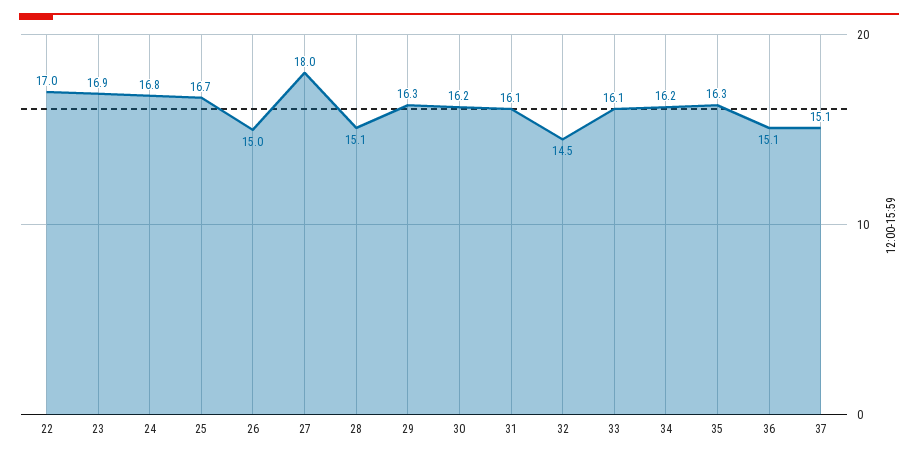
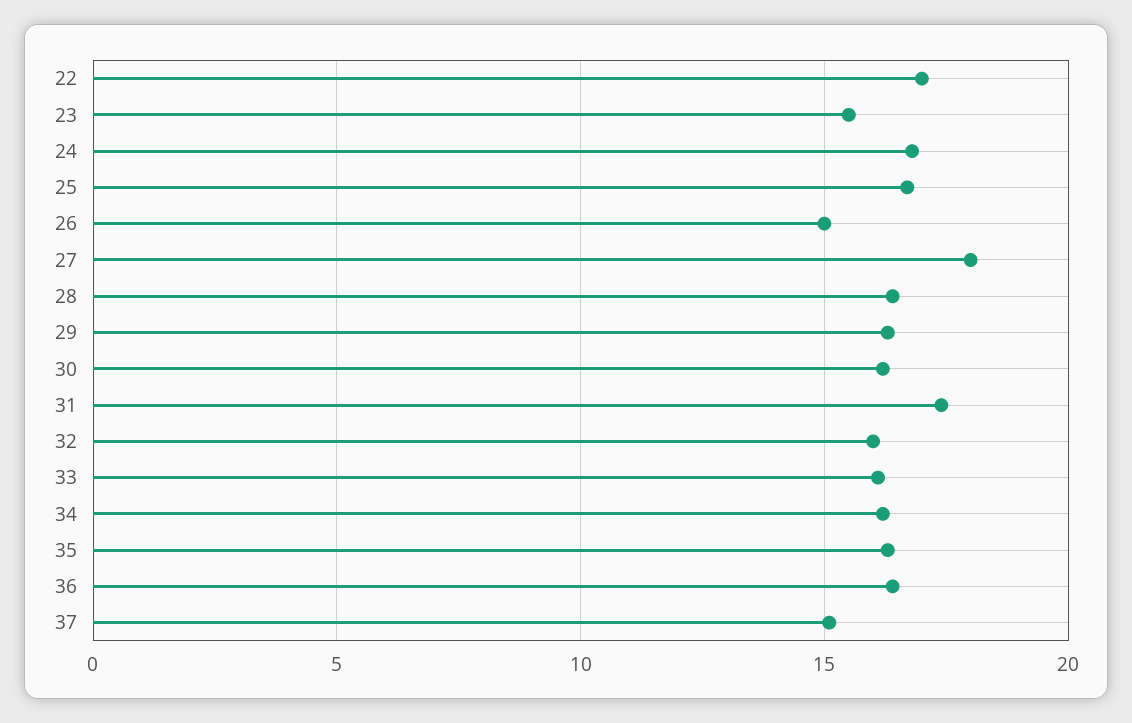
  {
    "22": 17,
-   "23": 16.9,
+   "23": 15.5,
    "24": 16.8,
    "25": 16.7,
    "26": 15,
    "27": 18,
-   "28": 15.1,
+   "28": 16.5,
    "29": 16.3,
    "30": 16.2,
-   "31": 16.1,
+   "31": 17.5,
-   "32": 14.5,
+   "32": 16,
    "33": 16.1,
    "34": 16.2,
    "35": 16.3,
-   "36": 15.1,
+   "36": 16.5,
    "37": 15.1
  }

